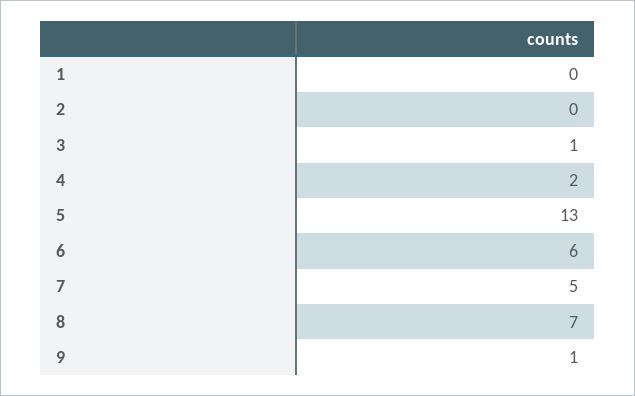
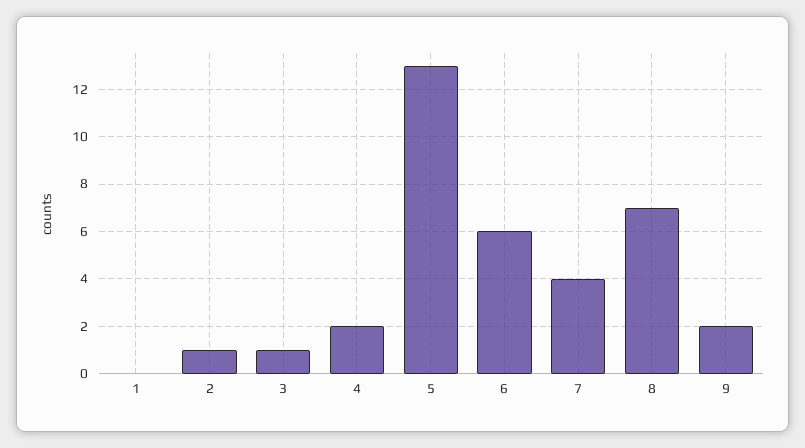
  {
    "1": 0,
-   "2": 0,
+   "2": 1,
    "3": 1,
    "4": 2,
    "5": 13,
    "6": 6,
-   "7": 5,
+   "7": 4,
    "8": 7,
-   "9": 1
+   "9": 2
  }

